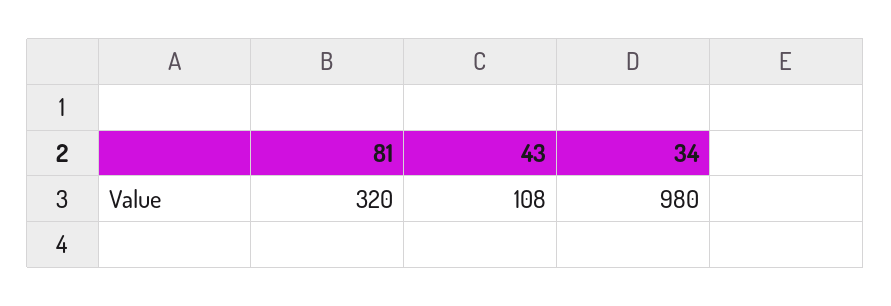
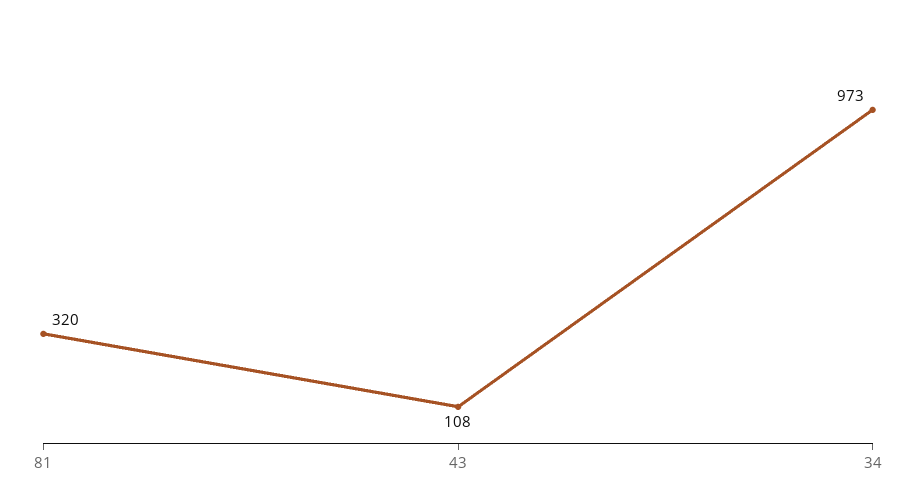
  {
    "81": 320,
    "43": 108,
-   "34": 980
+   "34": 973
  }

